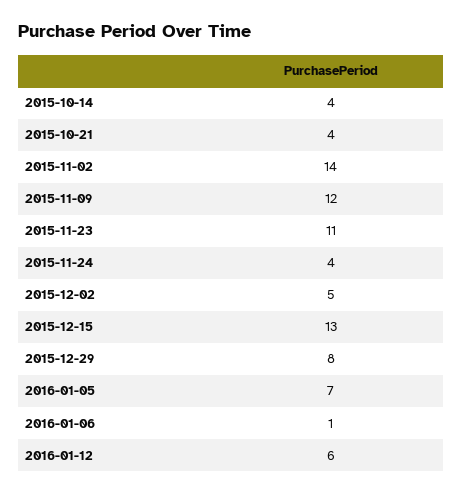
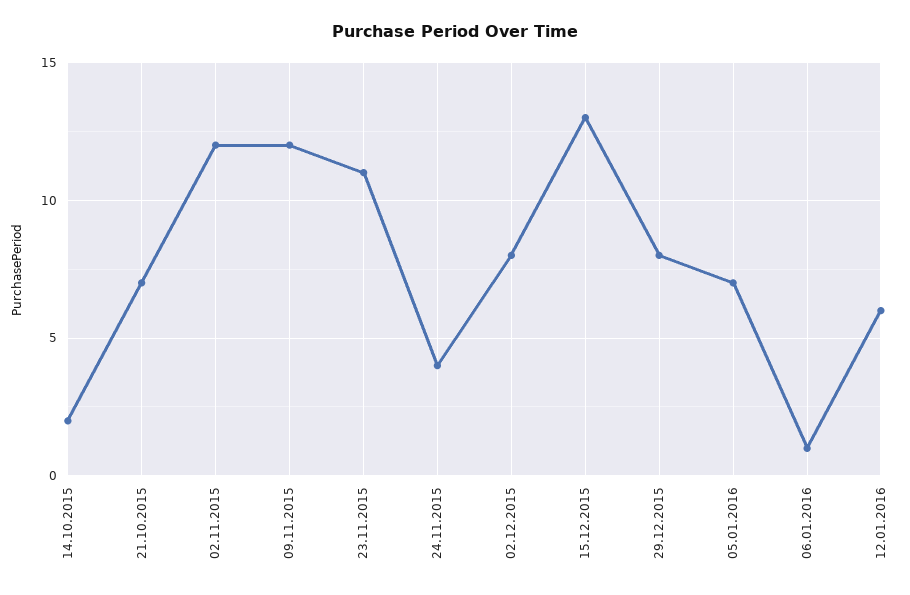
  {
-   "2015-10-14": 4,
+   "2015-10-14": 2,
-   "2015-10-21": 4,
+   "2015-10-21": 7,
-   "2015-11-02": 14,
+   "2015-11-02": 12,
    "2015-11-09": 12,
    "2015-11-23": 11,
    "2015-11-24": 4,
-   "2015-12-02": 5,
+   "2015-12-02": 8,
    "2015-12-15": 13,
    "2015-12-29": 8,
    "2016-01-05": 7,
    "2016-01-06": 1,
    "2016-01-12": 6
  }

